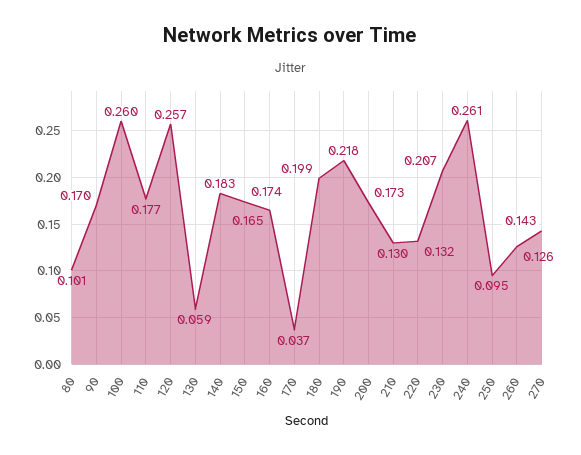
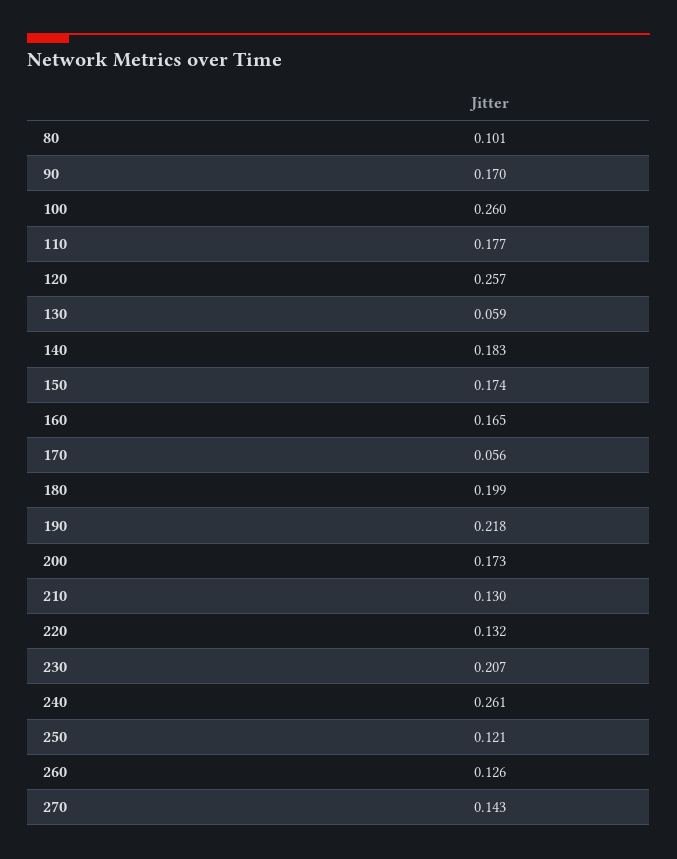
  {
    "80": 0.101,
    "90": 0.17,
    "100": 0.26,
    "110": 0.177,
    "120": 0.257,
    "130": 0.059,
    "140": 0.183,
    "150": 0.174,
    "160": 0.165,
-   "170": 0.037,
+   "170": 0.056,
    "180": 0.199,
    "190": 0.218,
    "200": 0.173,
    "210": 0.13,
    "220": 0.132,
    "230": 0.207,
    "240": 0.261,
-   "250": 0.095,
+   "250": 0.121,
    "260": 0.126,
    "270": 0.143
  }

